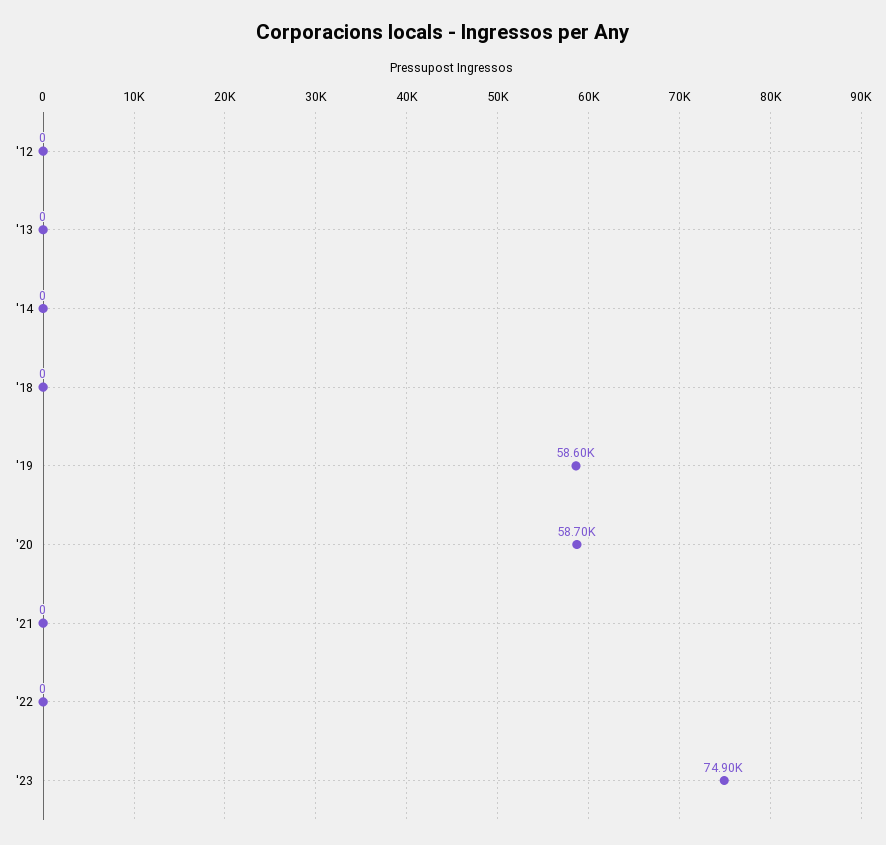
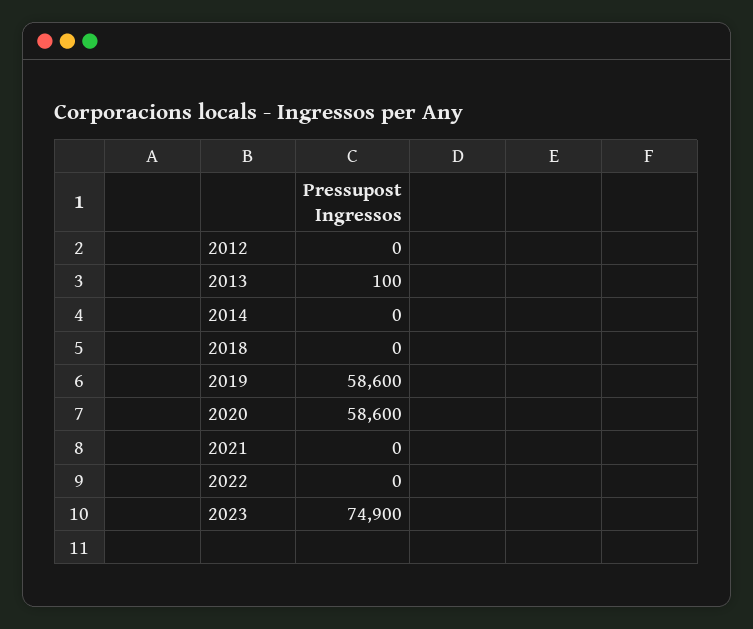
  {
    "'12": 0,
-   "'13": 0,
+   "'13": 100,
    "'14": 0,
    "'18": 0,
    "'19": 58600,
-   "'20": 58700,
+   "'20": 58600,
    "'21": 0,
    "'22": 0,
    "'23": 74900
  }

